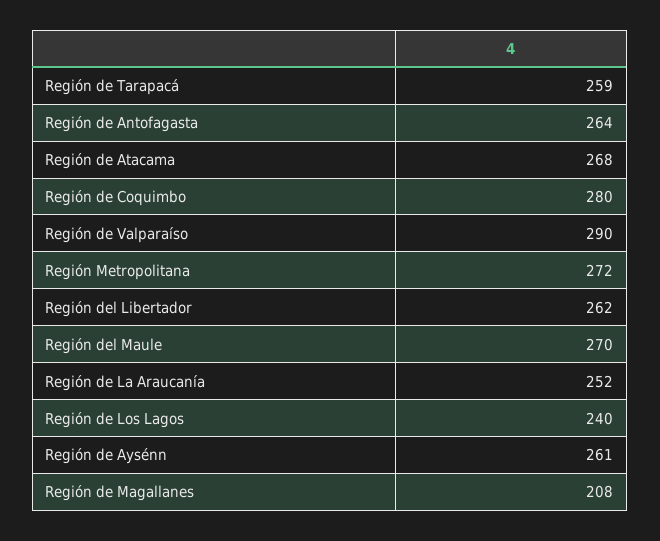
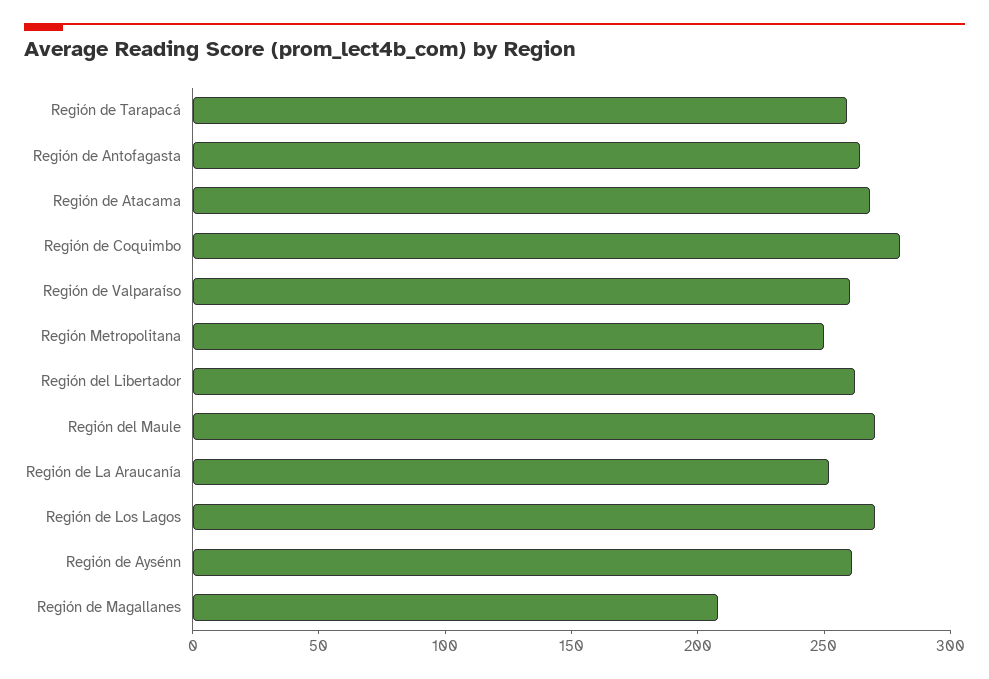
  {
    "Región de Tarapacá": 259,
    "Región de Antofagasta": 264,
    "Región de Atacama": 268,
    "Región de Coquimbo": 280,
-   "Región de Valparaíso": 290,
+   "Región de Valparaíso": 260,
-   "Región Metropolitana": 272,
+   "Región Metropolitana": 250,
    "Región del Libertador": 262,
    "Región del Maule": 270,
    "Región de La Araucanía": 252,
-   "Región de Los Lagos": 240,
+   "Región de Los Lagos": 270,
    "Región de Aysénn": 261,
    "Región de Magallanes": 208
  }

